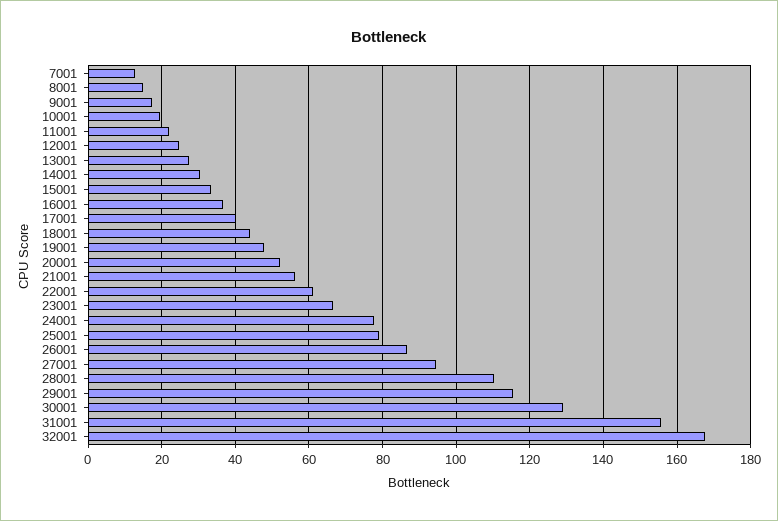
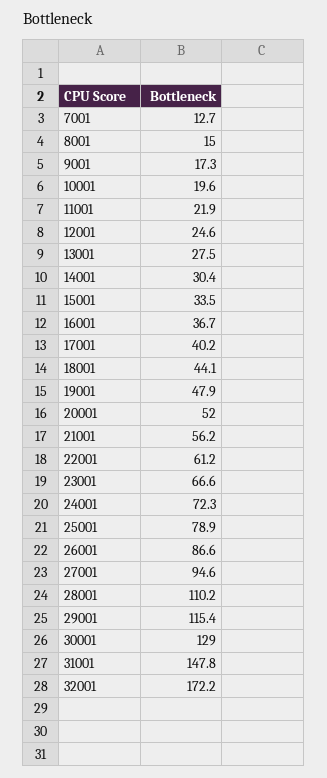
  {
    "7001": 12.7,
    "8001": 15,
    "9001": 17.3,
    "10001": 19.6,
    "11001": 21.9,
    "12001": 24.6,
    "13001": 27.5,
    "14001": 30.4,
    "15001": 33.5,
    "16001": 36.7,
    "17001": 40.2,
    "18001": 44.1,
    "19001": 47.9,
    "20001": 52,
    "21001": 56.2,
    "22001": 61.2,
    "23001": 66.6,
-   "24001": 78,
+   "24001": 72.3,
    "25001": 78.9,
    "26001": 86.6,
    "27001": 94.6,
    "28001": 110.2,
    "29001": 115.4,
    "30001": 129,
-   "31001": 156,
+   "31001": 147.8,
-   "32001": 168
+   "32001": 172.2
  }

